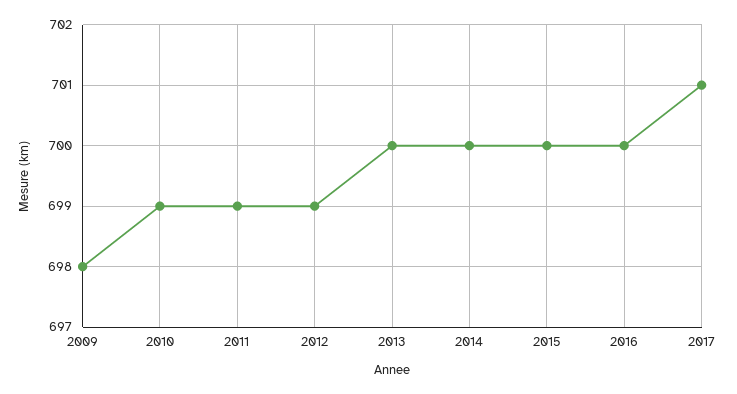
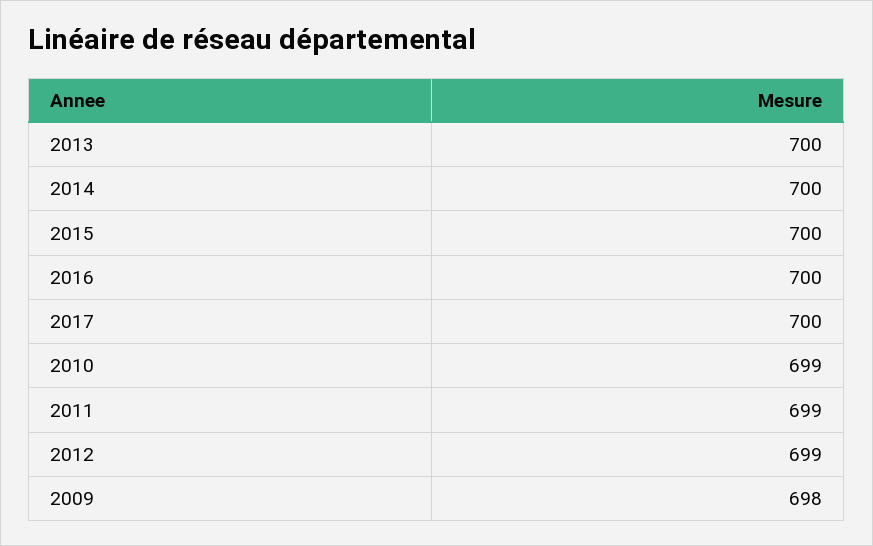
  {
    "2009": 698,
    "2010": 699,
    "2011": 699,
    "2012": 699,
    "2013": 700,
    "2014": 700,
    "2015": 700,
    "2016": 700,
-   "2017": 701
+   "2017": 700
  }

